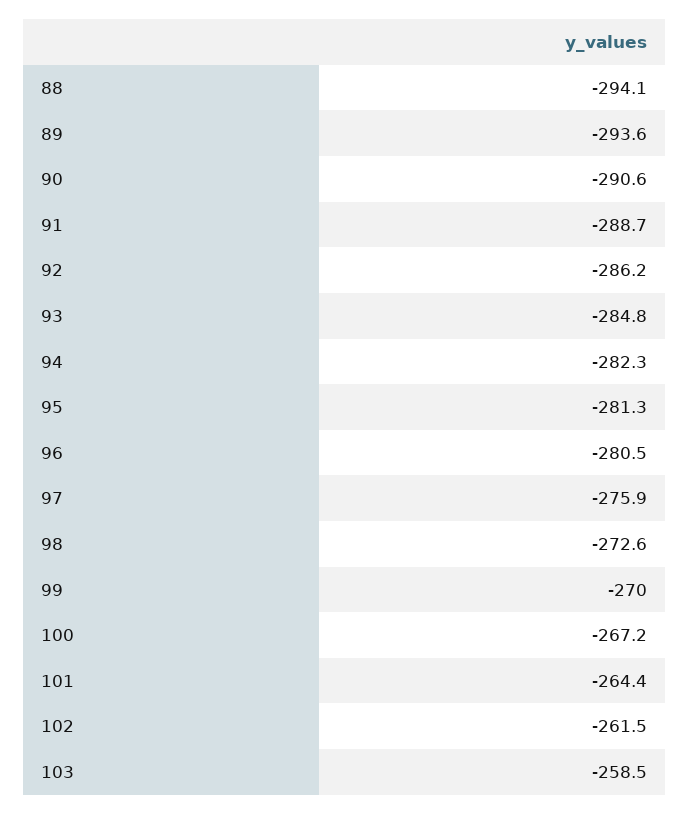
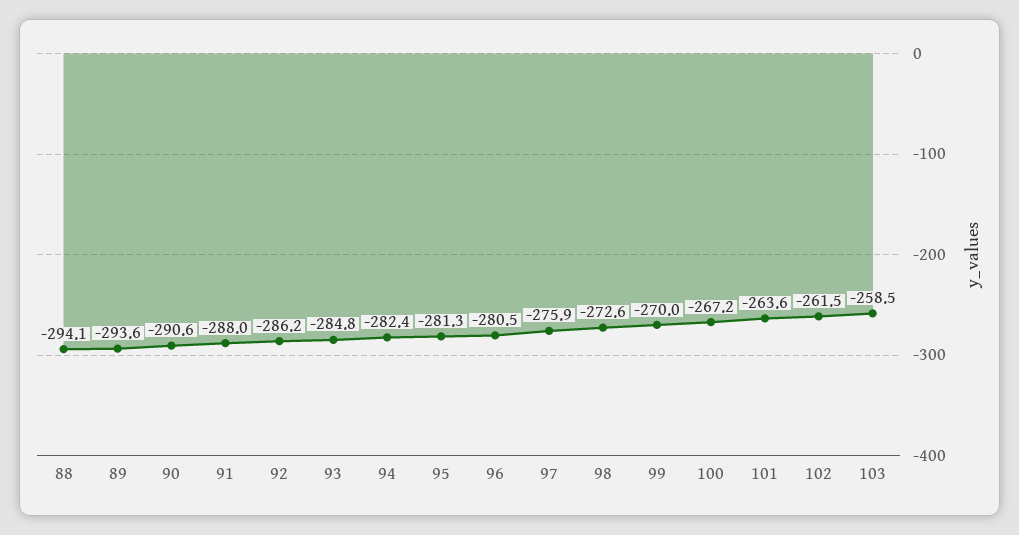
  {
    "88": -294.1,
    "89": -293.6,
    "90": -290.6,
-   "91": -288.7,
+   "91": -288,
    "92": -286.2,
    "93": -284.8,
-   "94": -282.3,
+   "94": -282.4,
    "95": -281.3,
    "96": -280.5,
    "97": -275.9,
    "98": -272.6,
    "99": -270,
    "100": -267.2,
-   "101": -264.4,
+   "101": -263.6,
    "102": -261.5,
    "103": -258.5
  }

